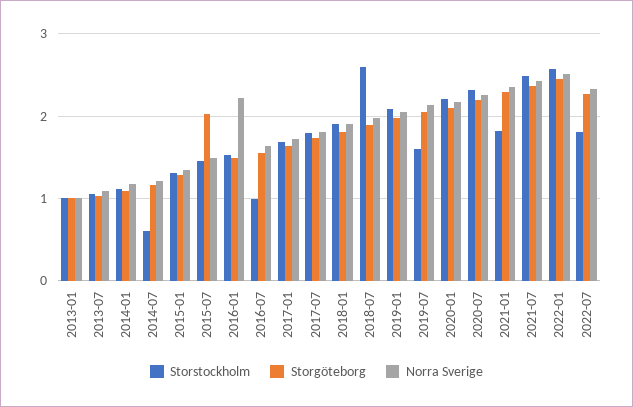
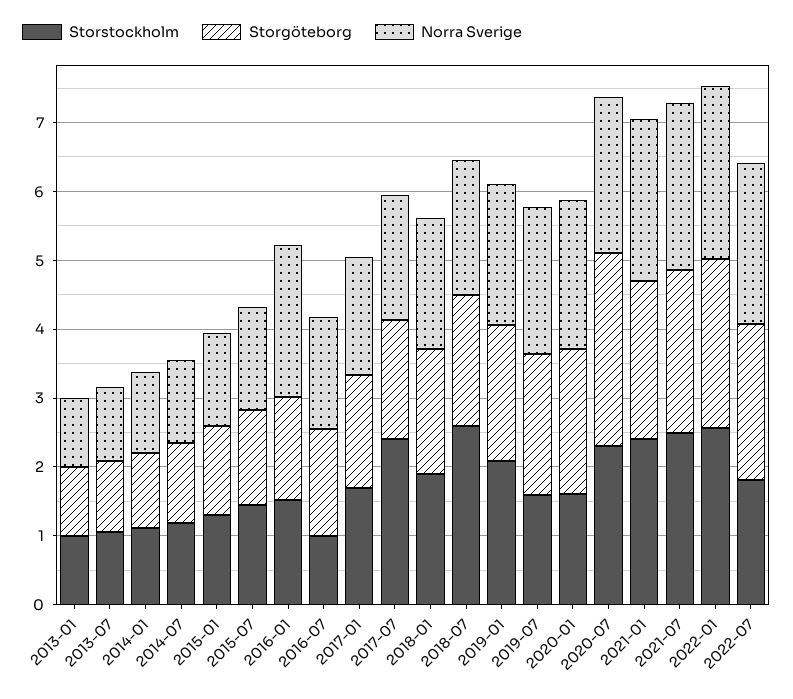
  {
    "Storstockholm": {
      "2013-01": 1,
      "2013-07": 1,
      "2014-01": 1.1,
-     "2014-07": 0.6,
+     "2014-07": 1.2,
      "2015-01": 1.3,
      "2015-07": 1.4,
      "2016-01": 1.5,
      "2016-07": 1,
      "2017-01": 1.7,
-     "2017-07": 1.8,
+     "2017-07": 2.4,
      "2018-01": 1.9,
      "2018-07": 2.6,
      "2019-01": 2.1,
      "2019-07": 1.6,
-     "2020-01": 2.2,
+     "2020-01": 1.6,
      "2020-07": 2.3,
-     "2021-01": 1.8,
+     "2021-01": 2.4,
      "2021-07": 2.5,
      "2022-01": 2.6,
      "2022-07": 1.8
    },
    "Storgöteborg": {
      "2013-01": 1,
      "2013-07": 1,
      "2014-01": 1.1,
      "2014-07": 1.2,
      "2015-01": 1.3,
-     "2015-07": 2,
+     "2015-07": 1.4,
      "2016-01": 1.5,
      "2016-07": 1.6,
      "2017-01": 1.6,
      "2017-07": 1.7,
      "2018-01": 1.8,
      "2018-07": 1.9,
      "2019-01": 2,
      "2019-07": 2.1,
      "2020-01": 2.1,
-     "2020-07": 2.2,
+     "2020-07": 2.8,
      "2021-01": 2.3,
      "2021-07": 2.4,
      "2022-01": 2.5,
      "2022-07": 2.3
    },
    "Norra Sverige": {
      "2013-01": 1,
      "2013-07": 1.1,
      "2014-01": 1.2,
      "2014-07": 1.2,
      "2015-01": 1.3,
      "2015-07": 1.5,
      "2016-01": 2.2,
      "2016-07": 1.6,
      "2017-01": 1.7,
      "2017-07": 1.8,
      "2018-01": 1.9,
      "2018-07": 2,
      "2019-01": 2.1,
      "2019-07": 2.1,
      "2020-01": 2.2,
      "2020-07": 2.3,
      "2021-01": 2.4,
      "2021-07": 2.4,
      "2022-01": 2.5,
      "2022-07": 2.3
    }
  }

